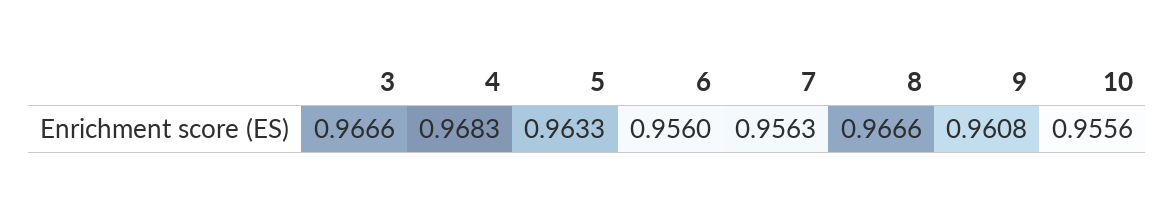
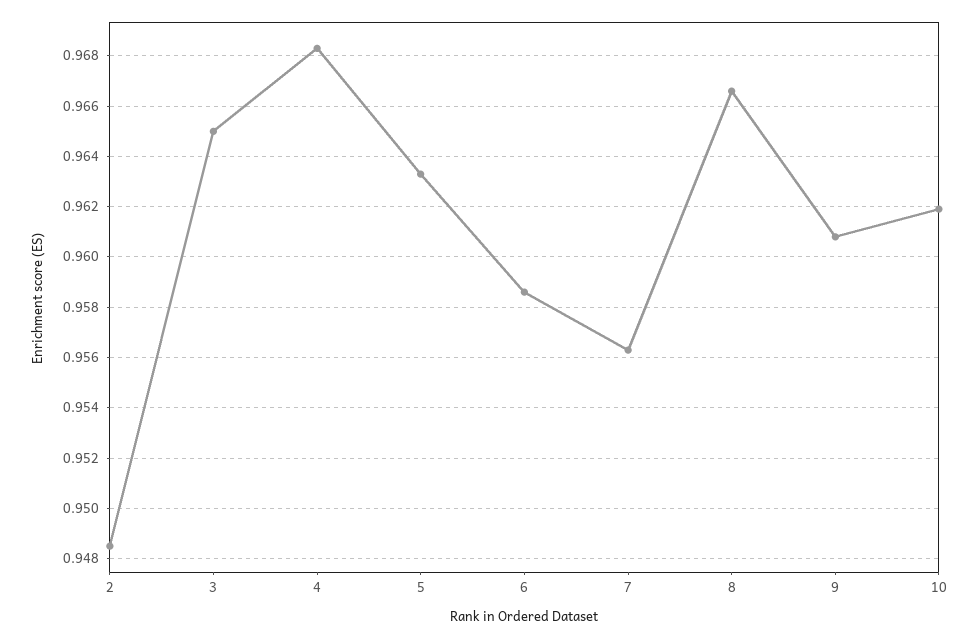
  {
-   "3": 0.9666,
+   "3": 0.965,
    "4": 0.9683,
    "5": 0.9633,
-   "6": 0.956,
+   "6": 0.9585,
    "7": 0.9563,
    "8": 0.9666,
    "9": 0.9608,
-   "10": 0.9556
+   "10": 0.962,
+   "2": 0.9485
  }

